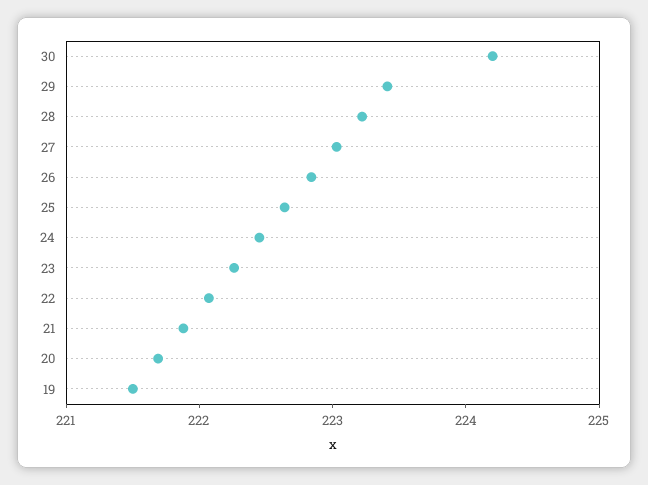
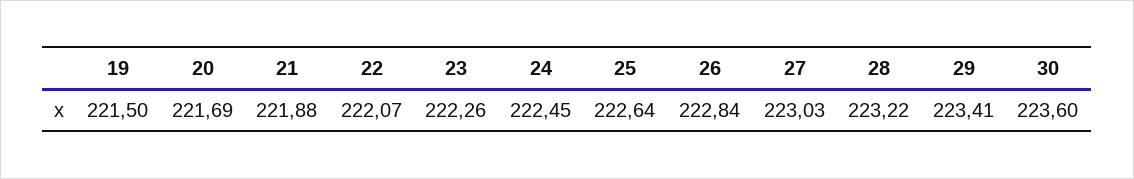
  {
-   "30": 224.2,
+   "30": 223.6,
    "29": 223.41,
    "28": 223.22,
    "27": 223.03,
    "26": 222.84,
    "25": 222.64,
    "24": 222.45,
    "23": 222.26,
    "22": 222.07,
    "21": 221.88,
    "20": 221.69,
    "19": 221.5
  }

